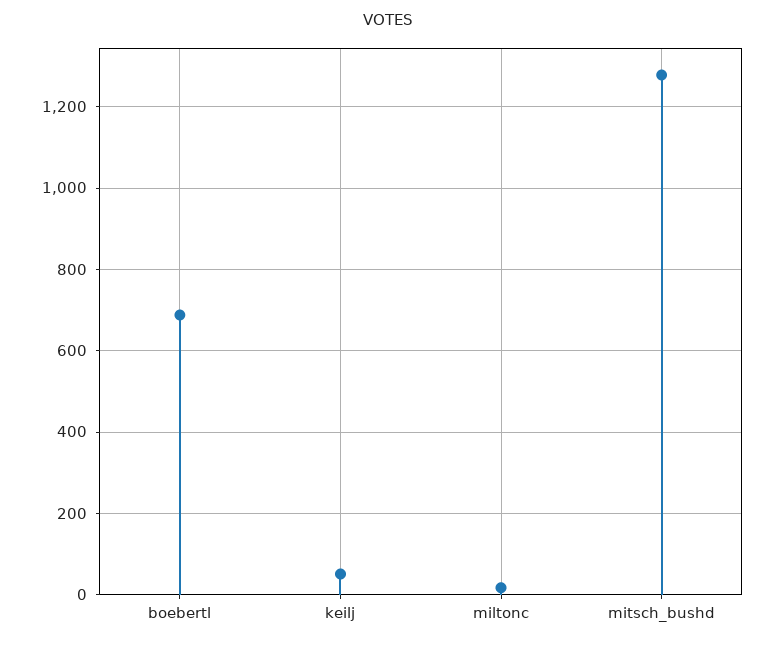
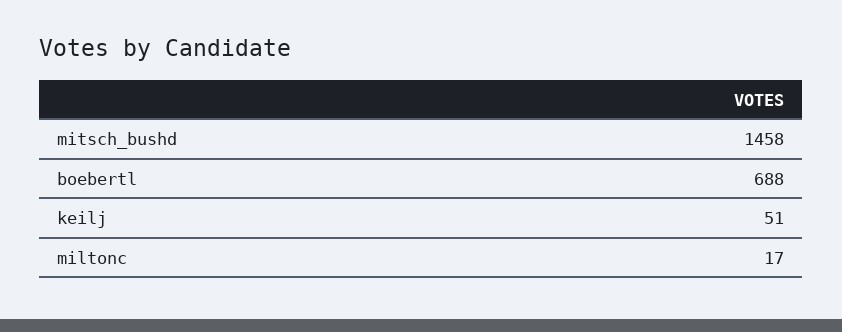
  {
    "boebertl": 688,
    "keilj": 51,
    "miltonc": 17,
-   "mitsch_bushd": 1280
+   "mitsch_bushd": 1458
  }

